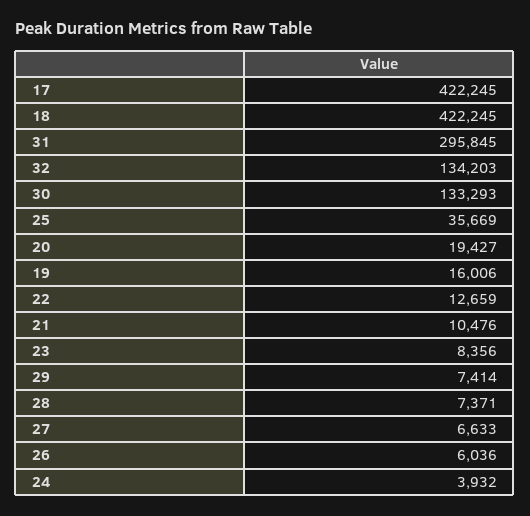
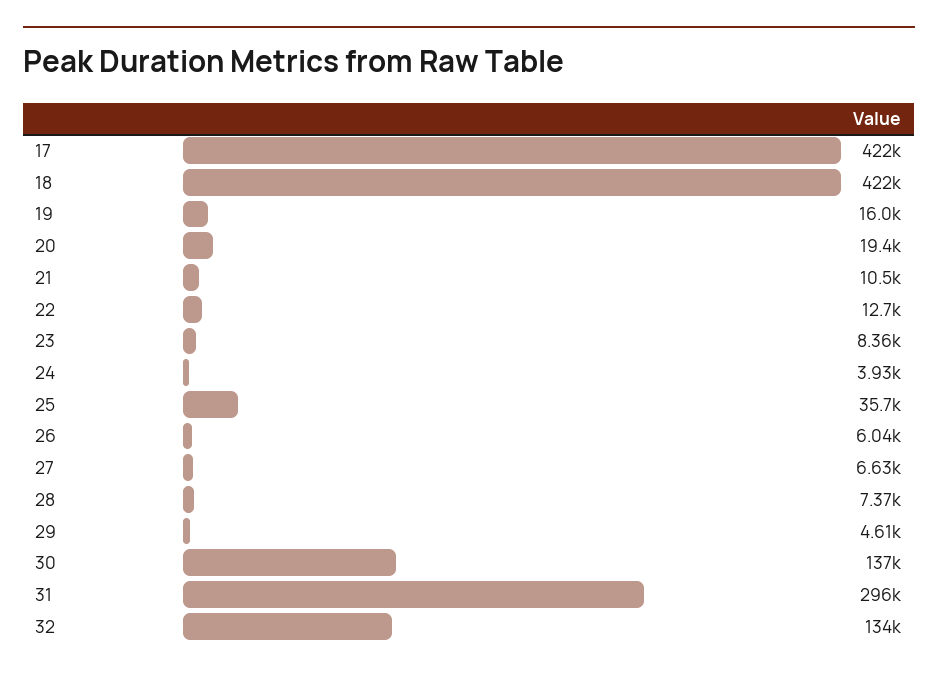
  {
    "17": 422245,
    "18": 422245,
    "31": 295845,
    "32": 134203,
-   "30": 133293,
+   "30": 137000,
    "25": 35669,
    "20": 19427,
    "19": 16006,
    "22": 12659,
    "21": 10476,
    "23": 8356,
-   "29": 7414,
+   "29": 4610,
    "28": 7371,
    "27": 6633,
    "26": 6036,
    "24": 3932
  }

